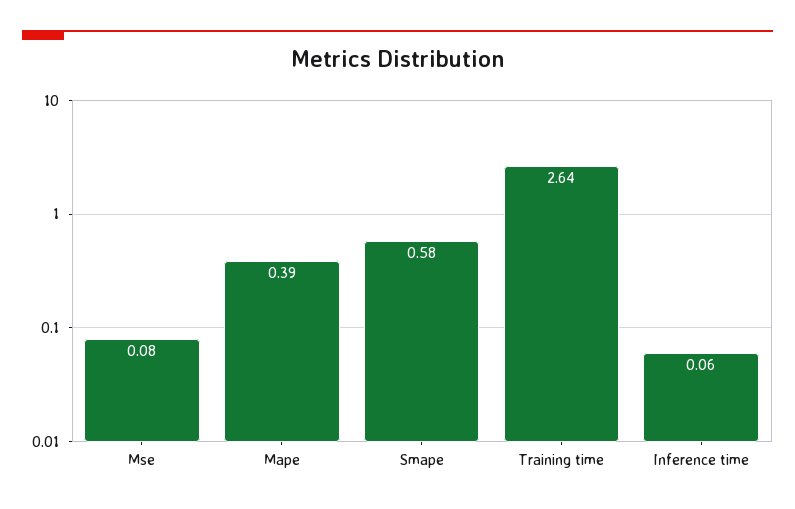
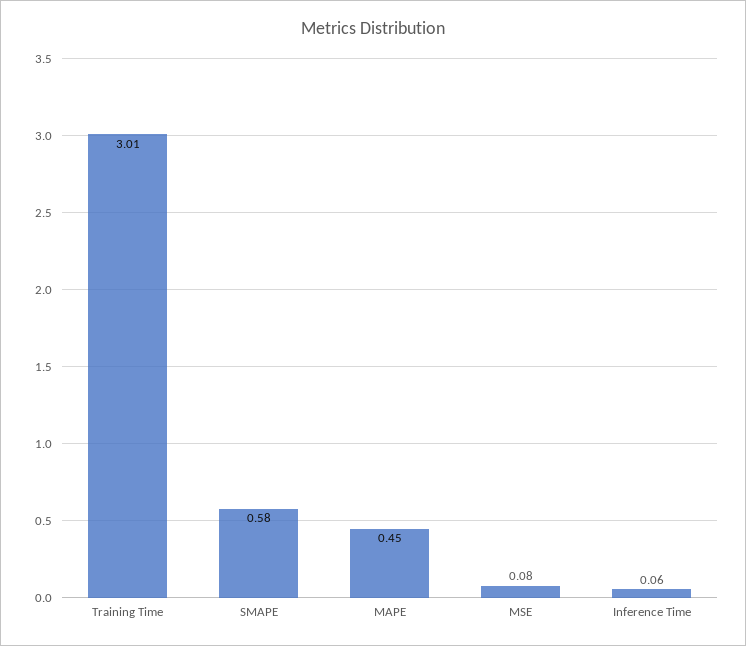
  {
    "Mse": 0.08,
-   "Mape": 0.39,
+   "Mape": 0.45,
    "Smape": 0.58,
-   "Training time": 2.64,
+   "Training time": 3.01,
    "Inference time": 0.06
  }

